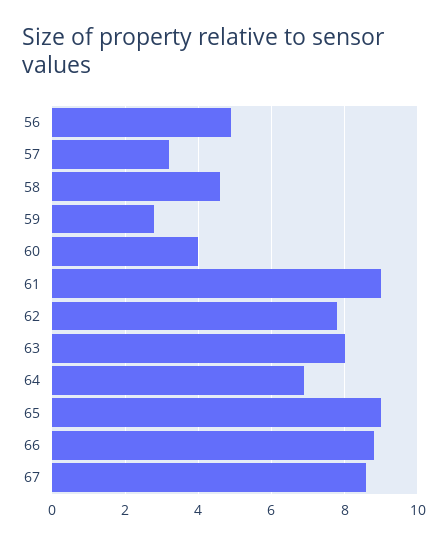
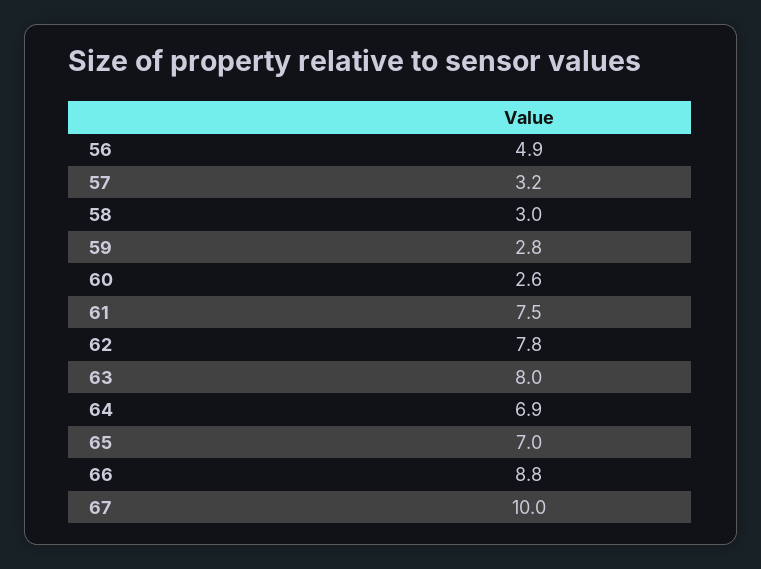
  {
    "56": 4.9,
    "57": 3.2,
-   "58": 4.5,
+   "58": 3,
    "59": 2.8,
-   "60": 4,
+   "60": 2.6,
-   "61": 9,
+   "61": 7.5,
    "62": 7.8,
    "63": 8,
    "64": 6.9,
-   "65": 9,
+   "65": 7,
    "66": 8.8,
-   "67": 8.5
+   "67": 10
  }

